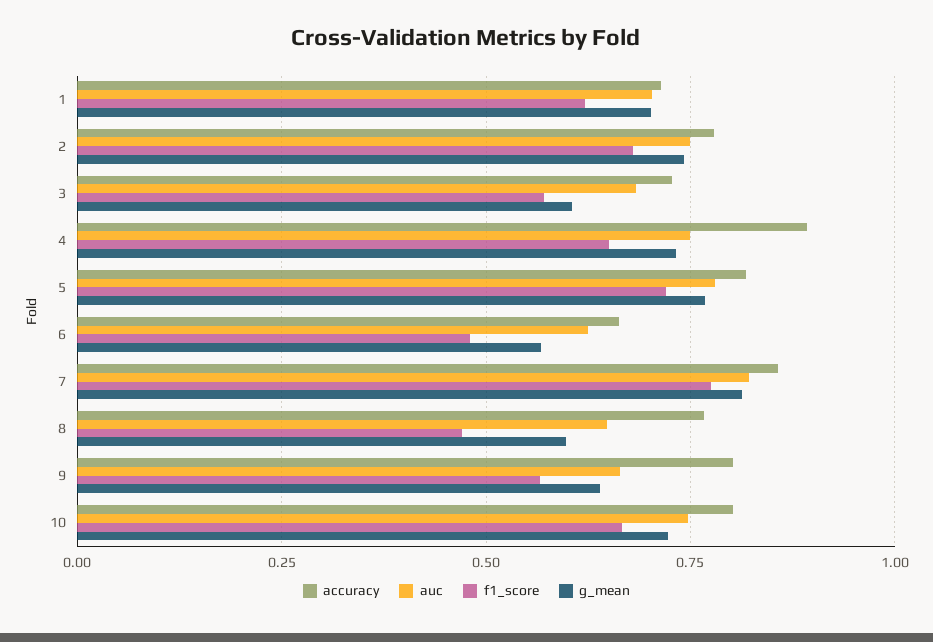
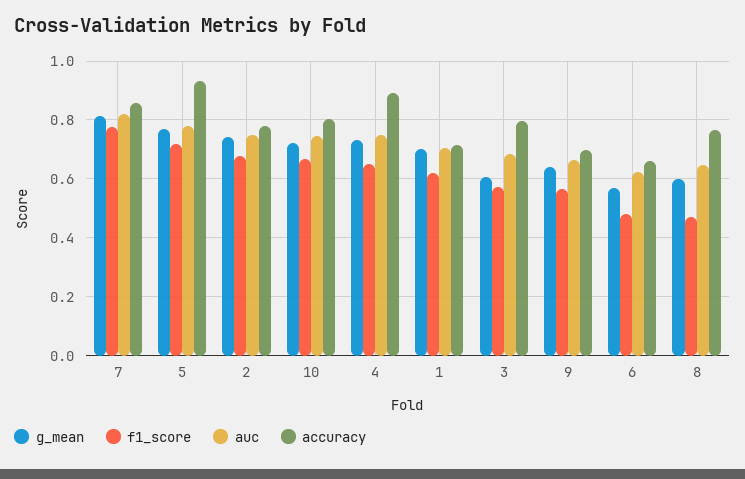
  {
    "accuracy": {
      "1": 0.725,
      "2": 0.775,
-     "3": 0.725,
+     "3": 0.8,
      "4": 0.9,
-     "5": 0.825,
+     "5": 0.925,
      "6": 0.65,
      "7": 0.85,
      "8": 0.775,
-     "9": 0.8,
+     "9": 0.7,
      "10": 0.8
    },
    "auc": {
      "1": 0.7,
      "2": 0.75,
      "3": 0.675,
      "4": 0.75,
      "5": 0.775,
      "6": 0.625,
      "7": 0.825,
      "8": 0.65,
      "9": 0.675,
      "10": 0.75
    },
    "f1_score": {
      "1": 0.625,
      "2": 0.675,
      "3": 0.575,
      "4": 0.65,
      "5": 0.725,
      "6": 0.475,
      "7": 0.775,
      "8": 0.475,
      "9": 0.575,
      "10": 0.675
    },
    "g_mean": {
      "1": 0.7,
      "2": 0.75,
      "3": 0.6,
      "4": 0.725,
      "5": 0.775,
      "6": 0.575,
      "7": 0.825,
      "8": 0.6,
      "9": 0.65,
      "10": 0.725
    }
  }

